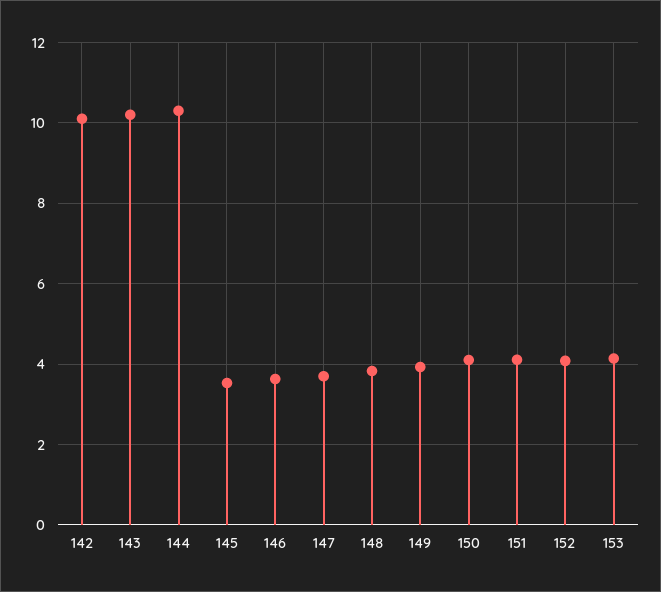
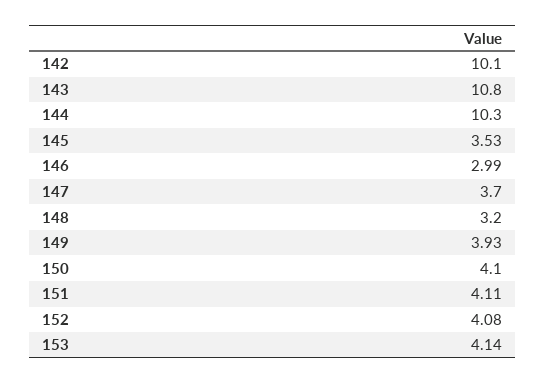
  {
    "142": 10.1,
-   "143": 10.2,
+   "143": 10.8,
    "144": 10.3,
    "145": 3.53,
-   "146": 3.6,
+   "146": 2.99,
    "147": 3.7,
-   "148": 3.8,
+   "148": 3.2,
    "149": 3.93,
    "150": 4.1,
    "151": 4.11,
    "152": 4.08,
    "153": 4.14
  }

